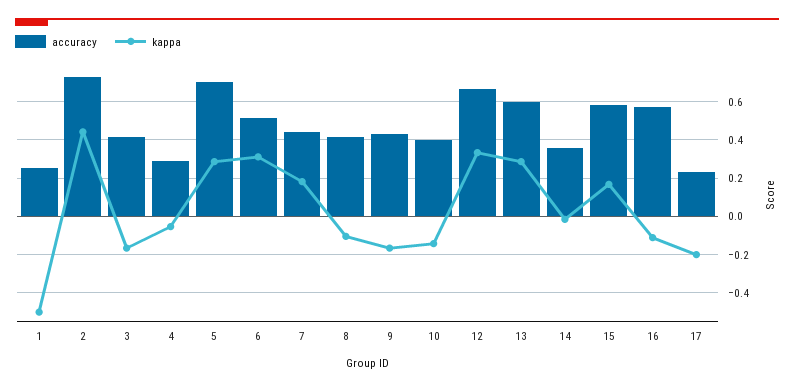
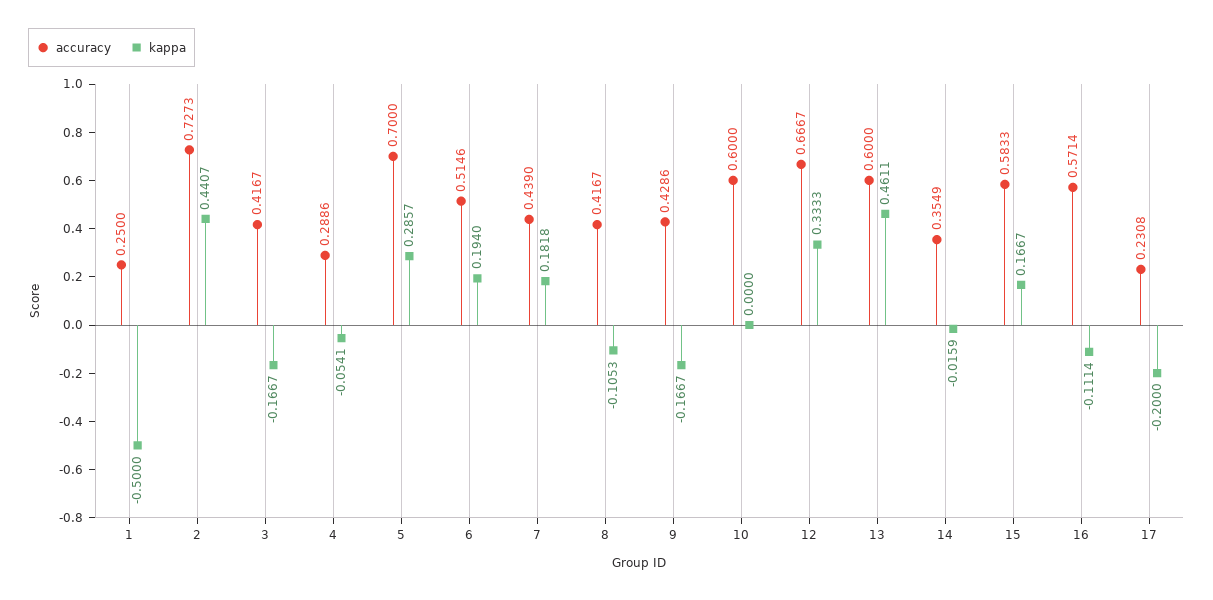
  {
    "accuracy": {
      "1": 0.25,
      "2": 0.7273,
      "3": 0.4167,
      "4": 0.2886,
      "5": 0.7,
      "6": 0.5146,
      "7": 0.439,
      "8": 0.4167,
      "9": 0.4286,
-     "10": 0.4,
+     "10": 0.6,
      "12": 0.6667,
      "13": 0.6,
      "14": 0.3549,
      "15": 0.5833,
      "16": 0.5714,
      "17": 0.2308
    },
    "kappa": {
      "1": -0.5,
      "2": 0.4407,
      "3": -0.1667,
      "4": -0.0541,
      "5": 0.2857,
-     "6": 0.3,
+     "6": 0.194,
      "7": 0.1818,
      "8": -0.1053,
      "9": -0.1667,
-     "10": -0.15,
+     "10": 0,
      "12": 0.3333,
-     "13": 0.3,
+     "13": 0.4611,
      "14": -0.0159,
      "15": 0.1667,
      "16": -0.1114,
      "17": -0.2
    }
  }

